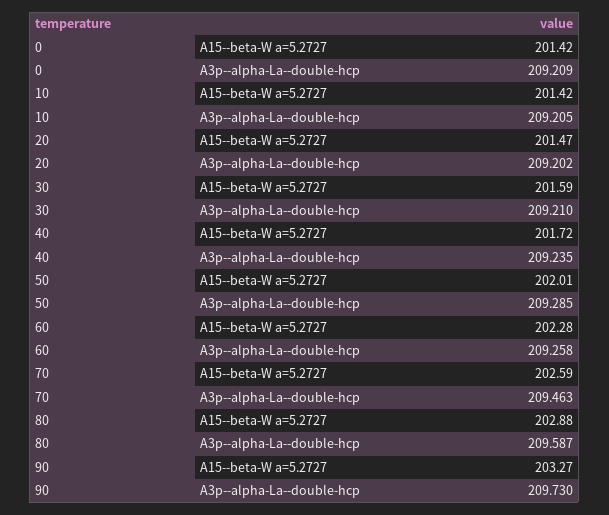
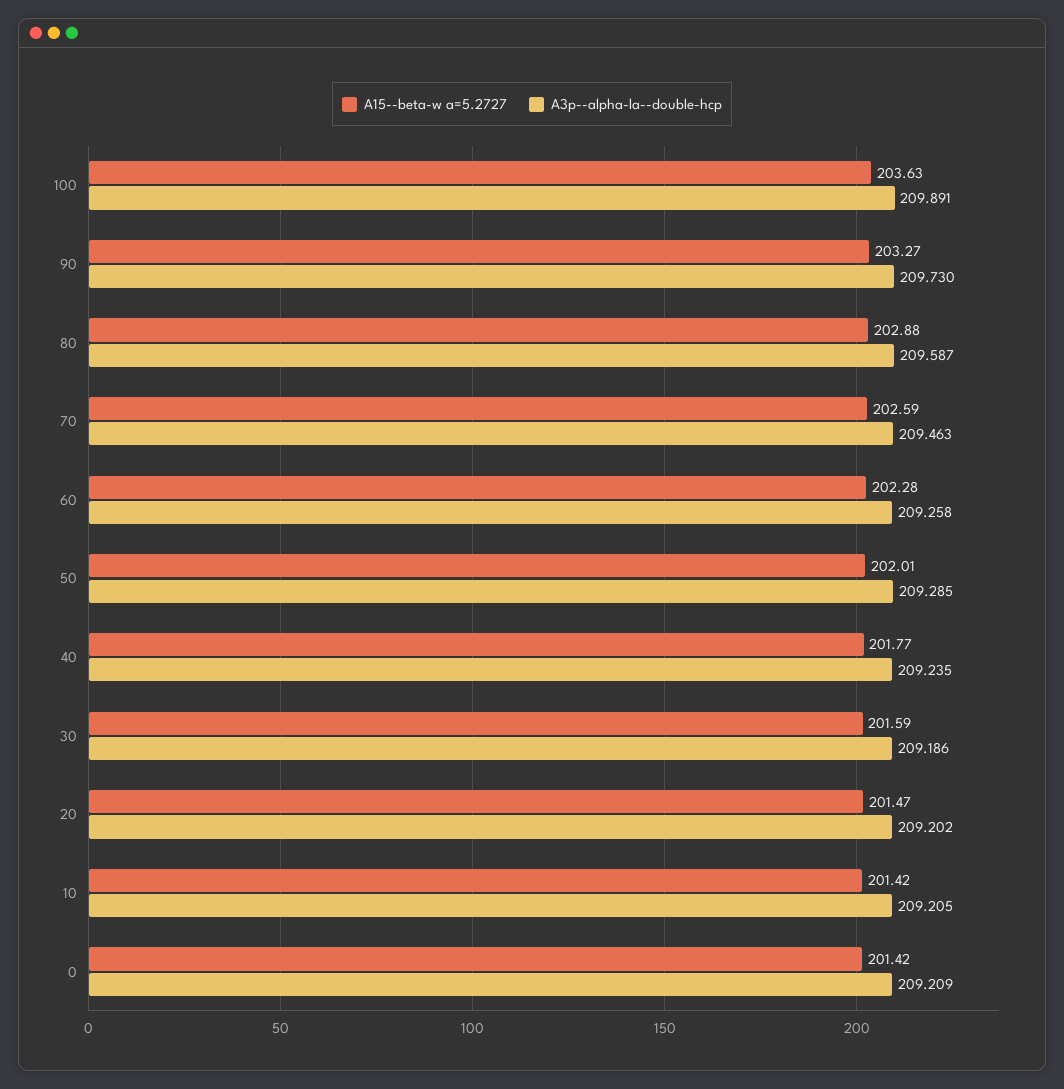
  {
    "A15--beta-W a=5.2727": {
      "0": 201.42,
      "10": 201.42,
      "20": 201.47,
      "30": 201.59,
-     "40": 201.72,
+     "40": 201.77,
      "50": 202.01,
      "60": 202.28,
      "70": 202.59,
      "80": 202.88,
-     "90": 203.27
+     "90": 203.27,
+     "100": 203.63
    },
    "A3p--alpha-La--double-hcp": {
      "0": 209.209,
      "10": 209.205,
      "20": 209.202,
-     "30": 209.21,
+     "30": 209.186,
      "40": 209.235,
      "50": 209.285,
      "60": 209.258,
      "70": 209.463,
      "80": 209.587,
-     "90": 209.73
+     "90": 209.73,
+     "100": 209.891
    }
  }

